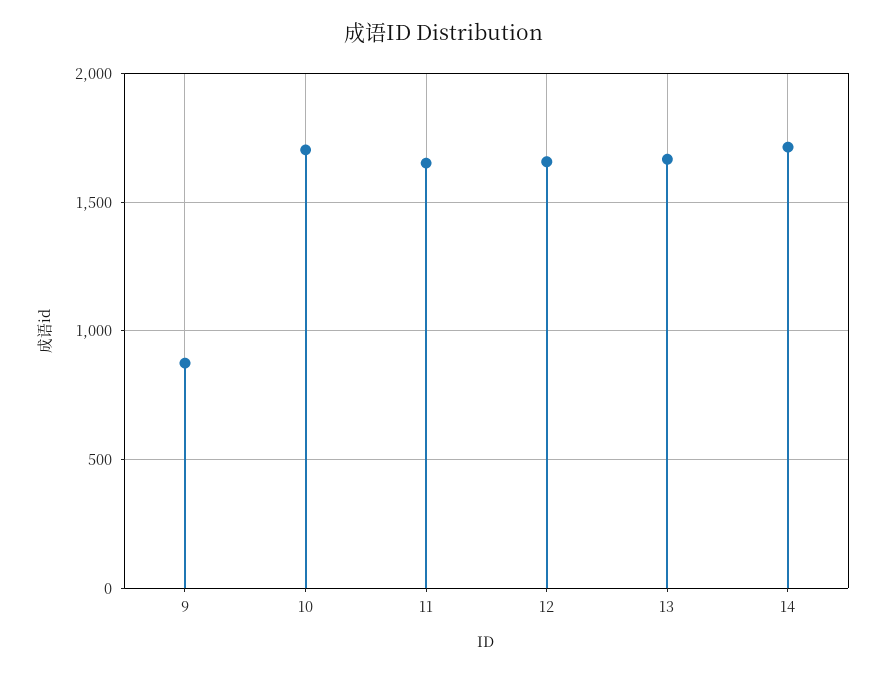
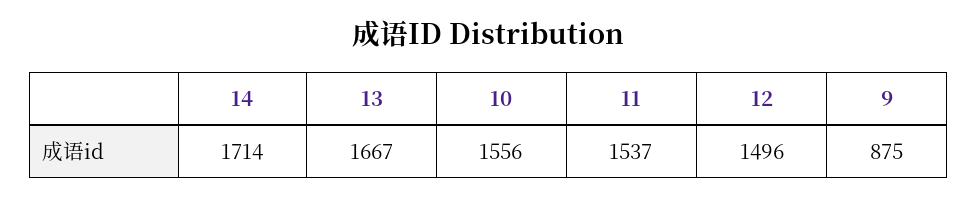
  {
    "9": 875,
-   "10": 1700,
+   "10": 1556,
-   "11": 1650,
+   "11": 1537,
-   "12": 1650,
+   "12": 1496,
    "13": 1667,
    "14": 1714
  }

